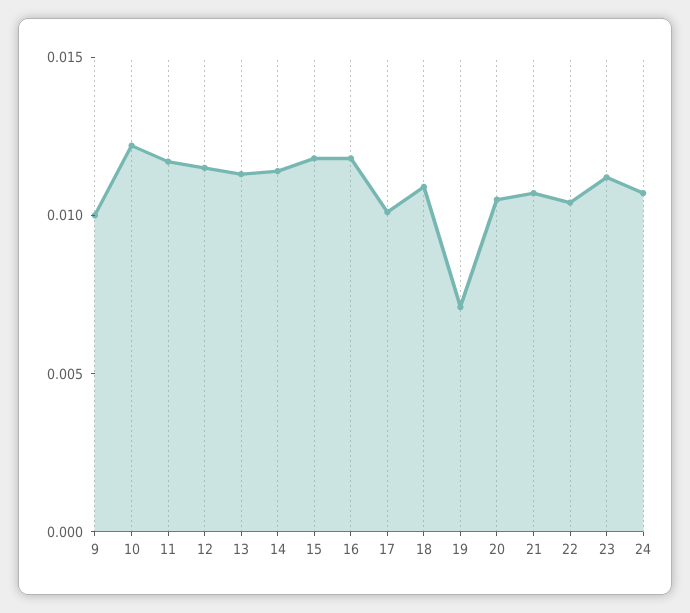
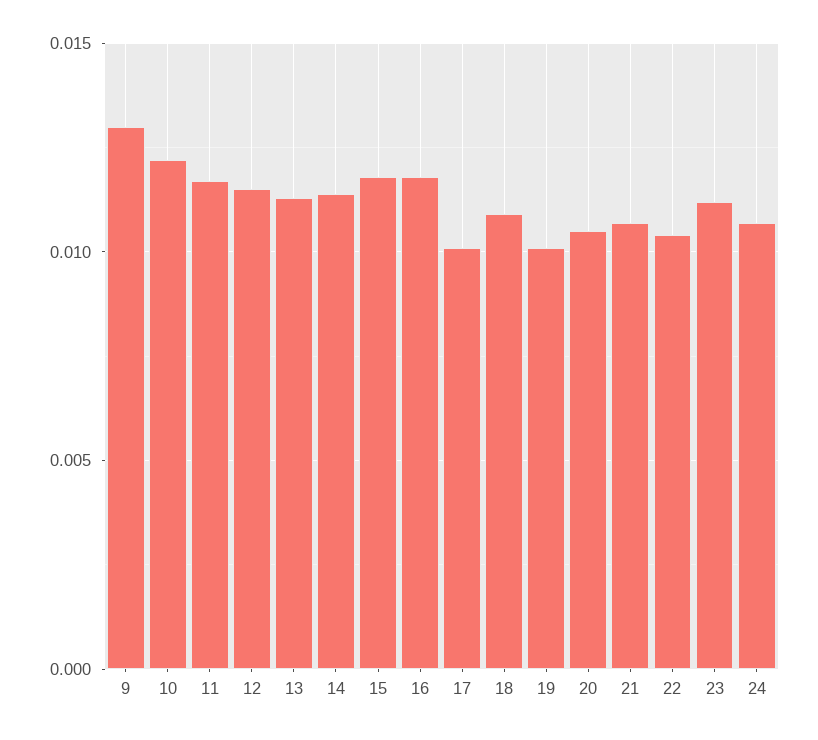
  {
-   "9": 0.01,
+   "9": 0.013,
    "10": 0.012,
    "11": 0.0115,
    "12": 0.0115,
    "13": 0.0115,
    "14": 0.0115,
    "15": 0.012,
    "16": 0.012,
    "17": 0.01,
    "18": 0.011,
-   "19": 0.007,
+   "19": 0.01,
    "20": 0.0105,
    "21": 0.0105,
    "22": 0.0105,
    "23": 0.011,
    "24": 0.0105
  }

